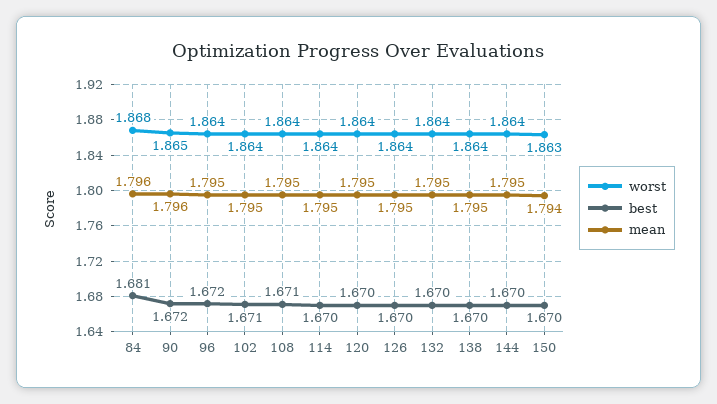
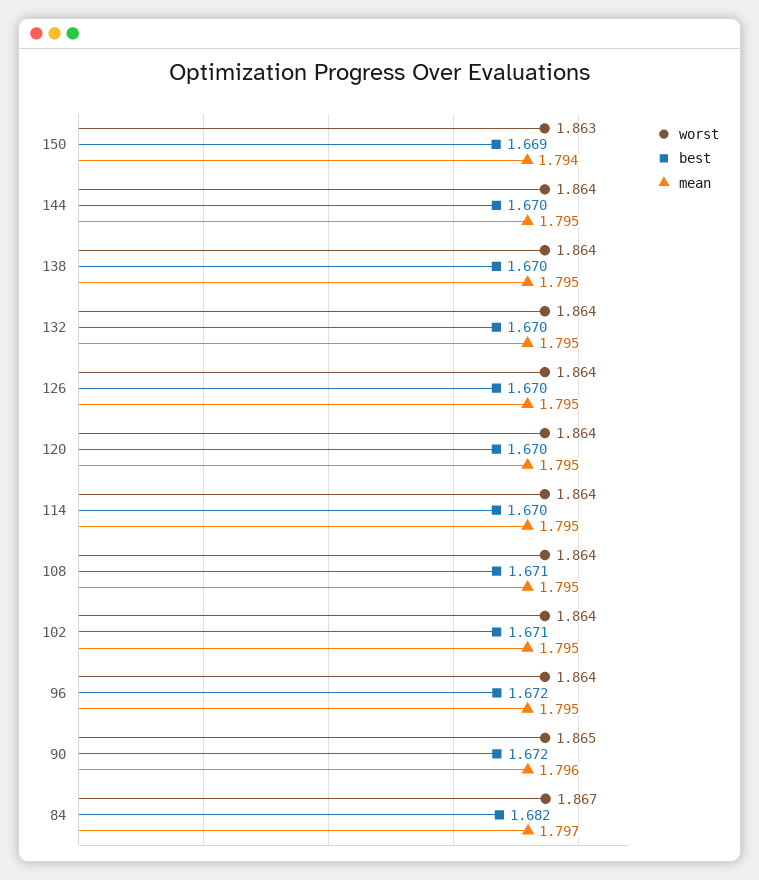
  {
    "worst": {
-     "84": 1.868,
+     "84": 1.867,
      "90": 1.865,
      "96": 1.864,
      "102": 1.864,
      "108": 1.864,
      "114": 1.864,
      "120": 1.864,
      "126": 1.864,
      "132": 1.864,
      "138": 1.864,
      "144": 1.864,
      "150": 1.863
    },
    "best": {
-     "84": 1.681,
+     "84": 1.682,
      "90": 1.672,
      "96": 1.672,
      "102": 1.671,
      "108": 1.671,
      "114": 1.67,
      "120": 1.67,
      "126": 1.67,
      "132": 1.67,
      "138": 1.67,
      "144": 1.67,
-     "150": 1.67
+     "150": 1.669
    },
    "mean": {
-     "84": 1.796,
+     "84": 1.797,
      "90": 1.796,
      "96": 1.795,
      "102": 1.795,
      "108": 1.795,
      "114": 1.795,
      "120": 1.795,
      "126": 1.795,
      "132": 1.795,
      "138": 1.795,
      "144": 1.795,
      "150": 1.794
    }
  }

